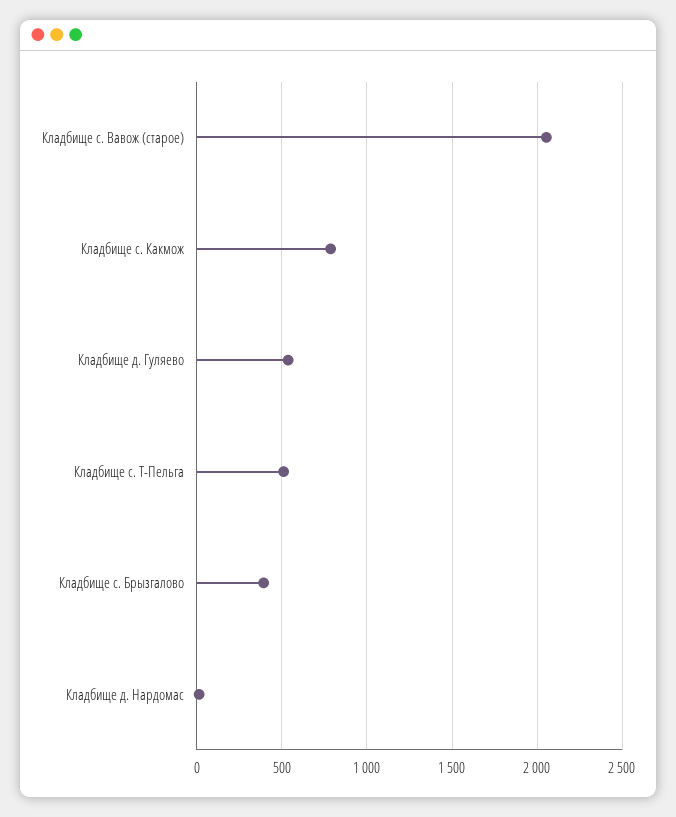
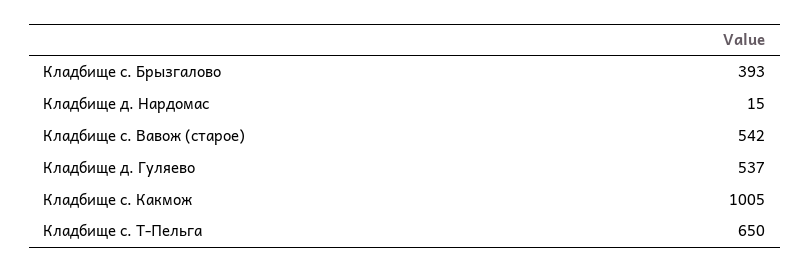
  {
-   "Кладбище с. Вавож (старое)": 2050,
+   "Кладбище с. Вавож (старое)": 542,
-   "Кладбище с. Какмож": 800,
+   "Кладбище с. Какмож": 1005,
    "Кладбище д. Гуляево": 537,
-   "Кладбище с. Т-Пельга": 500,
+   "Кладбище с. Т-Пельга": 650,
    "Кладбище с. Брызгалово": 393,
    "Кладбище д. Нардомас": 15
  }

